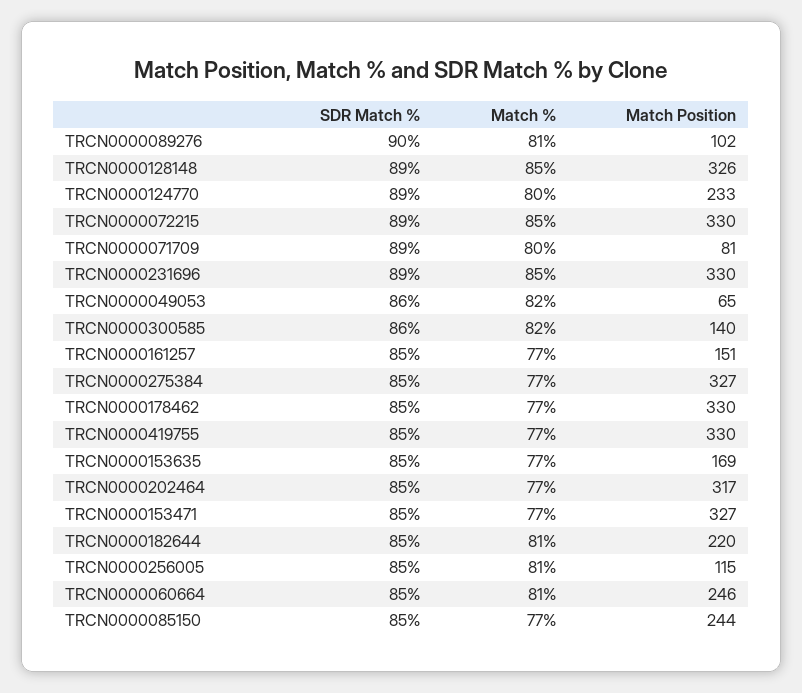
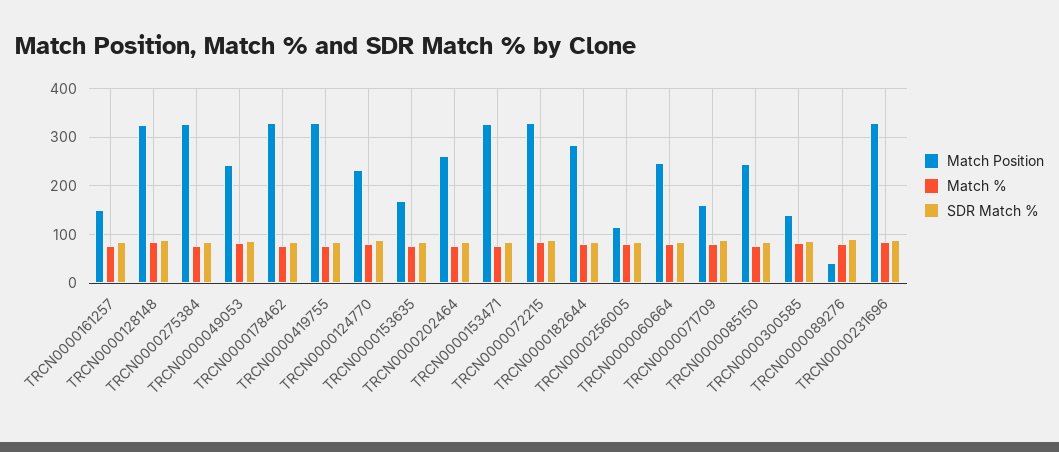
  {
    "SDR Match %": {
      "TRCN0000089276": 90,
      "TRCN0000128148": 89,
      "TRCN0000124770": 89,
      "TRCN0000072215": 89,
      "TRCN0000071709": 89,
      "TRCN0000231696": 89,
      "TRCN0000049053": 86,
      "TRCN0000300585": 86,
      "TRCN0000161257": 85,
      "TRCN0000275384": 85,
      "TRCN0000178462": 85,
      "TRCN0000419755": 85,
      "TRCN0000153635": 85,
      "TRCN0000202464": 85,
      "TRCN0000153471": 85,
      "TRCN0000182644": 85,
      "TRCN0000256005": 85,
      "TRCN0000060664": 85,
      "TRCN0000085150": 85
    },
    "Match %": {
      "TRCN0000089276": 81,
      "TRCN0000128148": 85,
      "TRCN0000124770": 80,
      "TRCN0000072215": 85,
      "TRCN0000071709": 80,
      "TRCN0000231696": 85,
      "TRCN0000049053": 82,
      "TRCN0000300585": 82,
      "TRCN0000161257": 77,
      "TRCN0000275384": 77,
      "TRCN0000178462": 77,
      "TRCN0000419755": 77,
      "TRCN0000153635": 77,
      "TRCN0000202464": 77,
      "TRCN0000153471": 77,
      "TRCN0000182644": 81,
      "TRCN0000256005": 81,
      "TRCN0000060664": 81,
      "TRCN0000085150": 77
    },
    "Match Position": {
-     "TRCN0000089276": 102,
+     "TRCN0000089276": 40,
      "TRCN0000128148": 326,
      "TRCN0000124770": 233,
      "TRCN0000072215": 330,
-     "TRCN0000071709": 81,
+     "TRCN0000071709": 160,
      "TRCN0000231696": 330,
-     "TRCN0000049053": 65,
+     "TRCN0000049053": 240,
      "TRCN0000300585": 140,
      "TRCN0000161257": 151,
      "TRCN0000275384": 327,
      "TRCN0000178462": 330,
      "TRCN0000419755": 330,
      "TRCN0000153635": 169,
-     "TRCN0000202464": 317,
+     "TRCN0000202464": 260,
      "TRCN0000153471": 327,
-     "TRCN0000182644": 220,
+     "TRCN0000182644": 280,
      "TRCN0000256005": 115,
      "TRCN0000060664": 246,
      "TRCN0000085150": 244
    }
  }

